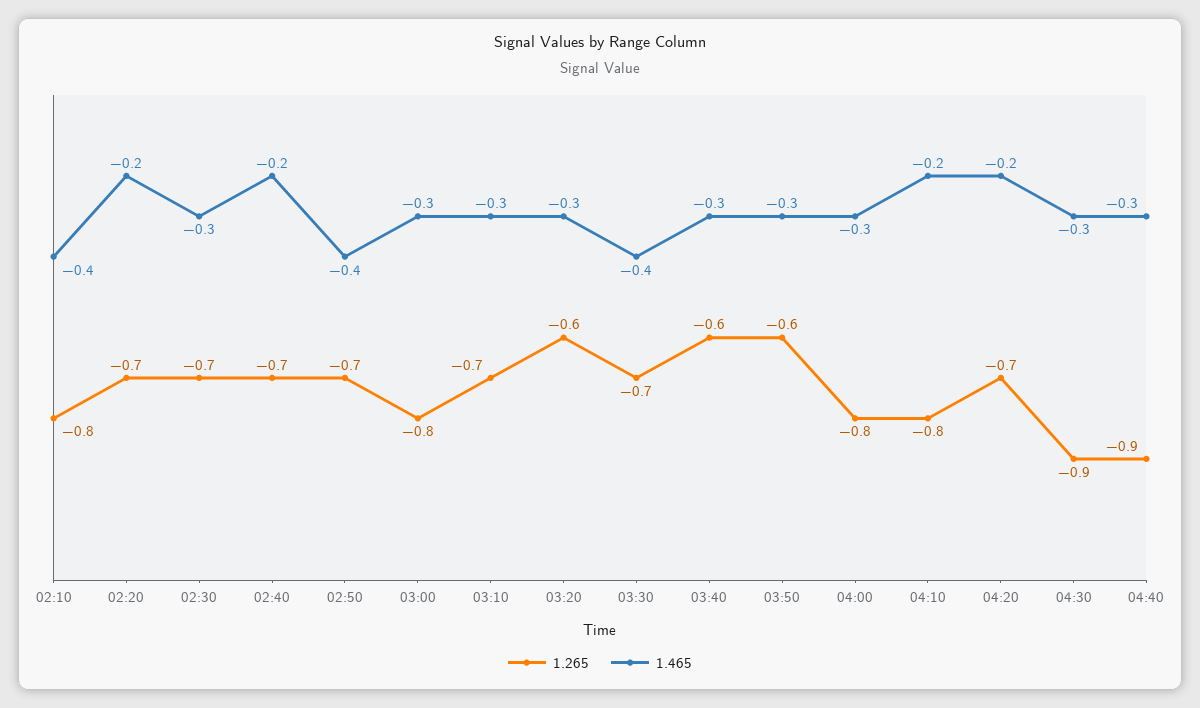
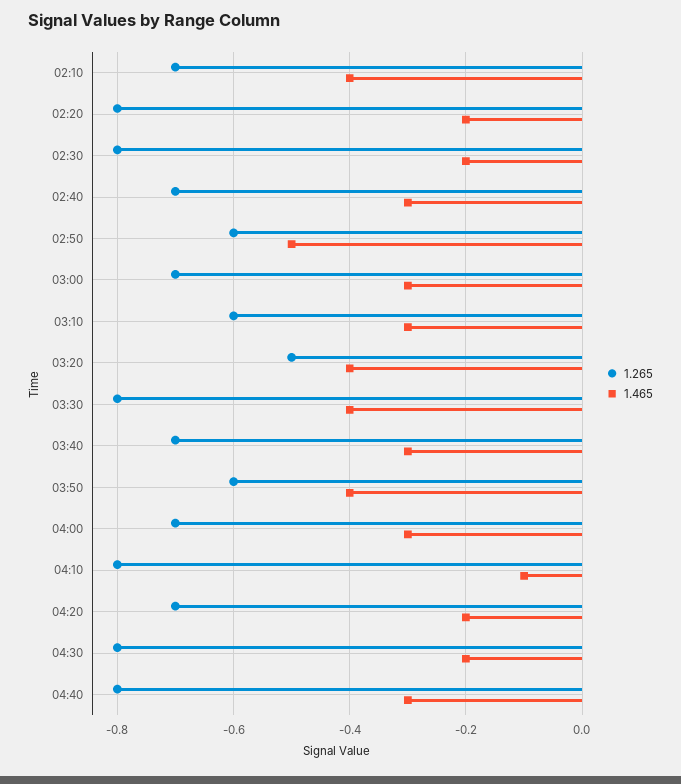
  {
    "1.265": {
-     "02:10": -0.8,
+     "02:10": -0.7,
-     "02:20": -0.7,
+     "02:20": -0.8,
-     "02:30": -0.7,
+     "02:30": -0.8,
      "02:40": -0.7,
-     "02:50": -0.7,
+     "02:50": -0.6,
-     "03:00": -0.8,
+     "03:00": -0.7,
-     "03:10": -0.7,
+     "03:10": -0.6,
-     "03:20": -0.6,
+     "03:20": -0.5,
-     "03:30": -0.7,
+     "03:30": -0.8,
-     "03:40": -0.6,
+     "03:40": -0.7,
      "03:50": -0.6,
-     "04:00": -0.8,
+     "04:00": -0.7,
      "04:10": -0.8,
      "04:20": -0.7,
-     "04:30": -0.9,
+     "04:30": -0.8,
-     "04:40": -0.9
+     "04:40": -0.8
    },
    "1.465": {
      "02:10": -0.4,
      "02:20": -0.2,
-     "02:30": -0.3,
+     "02:30": -0.2,
-     "02:40": -0.2,
+     "02:40": -0.3,
-     "02:50": -0.4,
+     "02:50": -0.5,
      "03:00": -0.3,
      "03:10": -0.3,
-     "03:20": -0.3,
+     "03:20": -0.4,
      "03:30": -0.4,
      "03:40": -0.3,
-     "03:50": -0.3,
+     "03:50": -0.4,
      "04:00": -0.3,
-     "04:10": -0.2,
+     "04:10": -0.1,
      "04:20": -0.2,
-     "04:30": -0.3,
+     "04:30": -0.2,
      "04:40": -0.3
    }
  }

